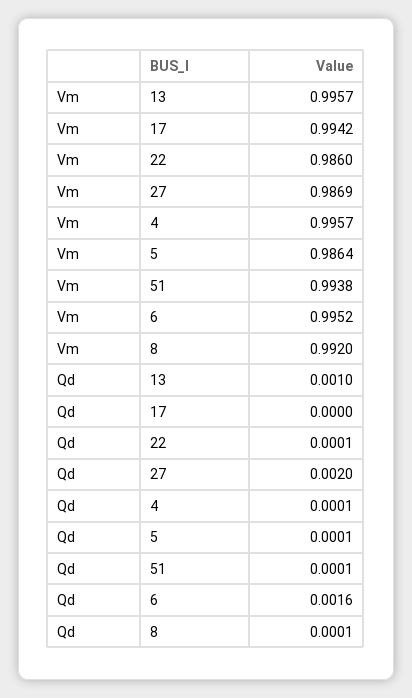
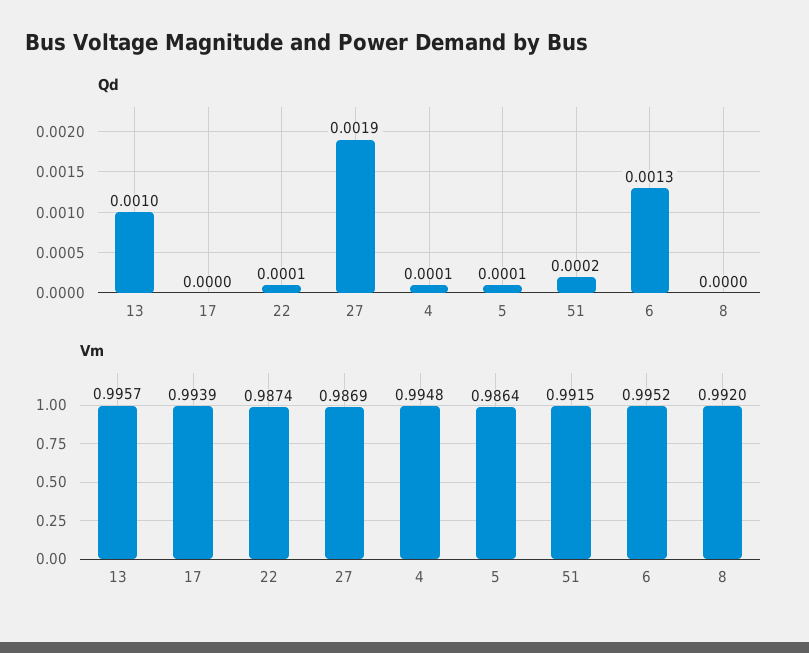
  {
    "Vm": {
      "13": 0.9957,
-     "17": 0.9942,
+     "17": 0.9939,
-     "22": 0.986,
+     "22": 0.9874,
      "27": 0.9869,
-     "4": 0.9957,
+     "4": 0.9948,
      "5": 0.9864,
-     "51": 0.9938,
+     "51": 0.9915,
      "6": 0.9952,
      "8": 0.992
    },
    "Qd": {
      "13": 0.001,
      "17": 0,
      "22": 0.0001,
-     "27": 0.002,
+     "27": 0.0019,
      "4": 0.0001,
      "5": 0.0001,
-     "51": 0.0001,
+     "51": 0.0002,
-     "6": 0.0016,
+     "6": 0.0013,
-     "8": 0.0001
+     "8": 0
    }
  }

